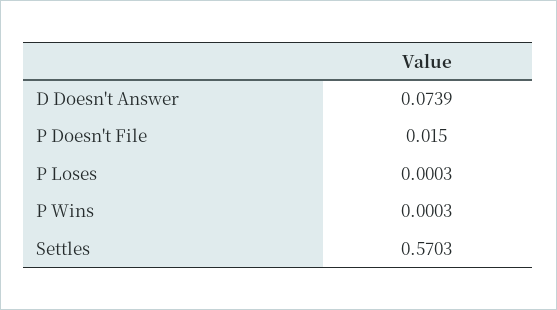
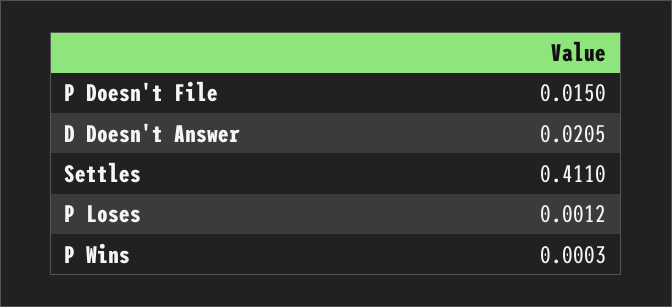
  {
-   "D Doesn't Answer": 0.0739,
+   "D Doesn't Answer": 0.0205,
    "P Doesn't File": 0.015,
-   "P Loses": 0.0003,
+   "P Loses": 0.0012,
    "P Wins": 0.0003,
-   "Settles": 0.5703
+   "Settles": 0.411
  }

